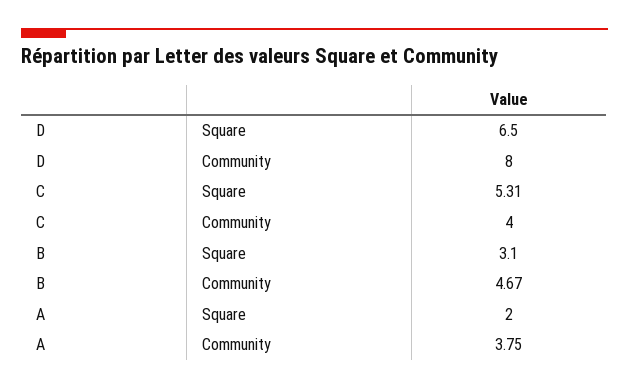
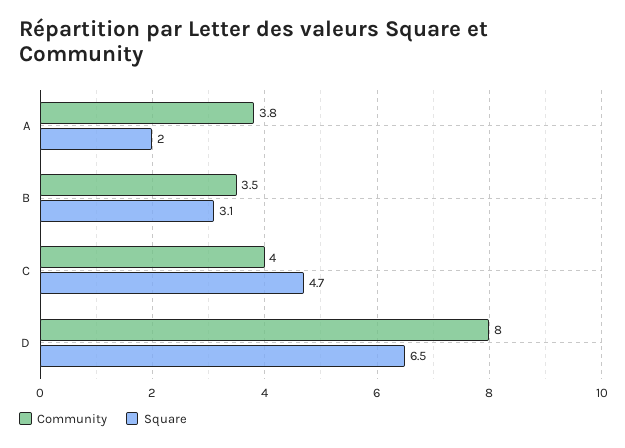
  {
    "Square": {
      "D": 6.5,
-     "C": 5.31,
+     "C": 4.7,
      "B": 3.1,
      "A": 2
    },
    "Community": {
      "D": 8,
      "C": 4,
-     "B": 4.67,
+     "B": 3.5,
      "A": 3.75
    }
  }

